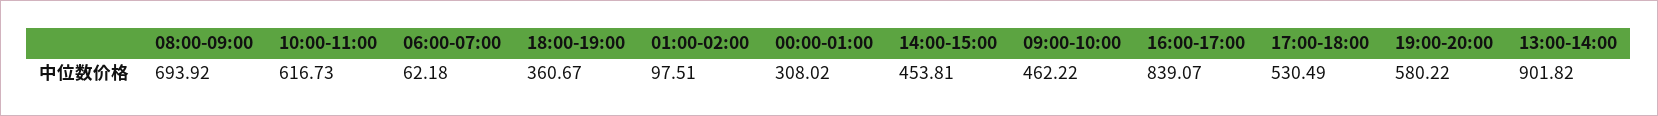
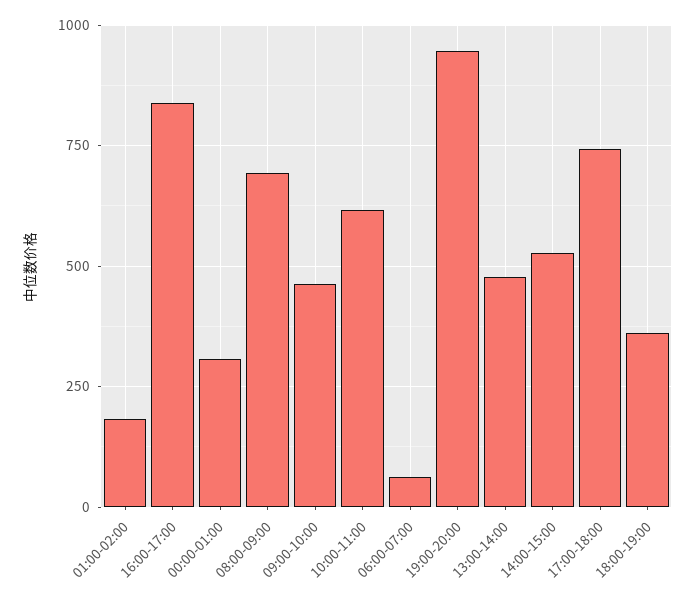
  {
    "08:00-09:00": 693.92,
    "10:00-11:00": 616.73,
    "06:00-07:00": 62.18,
    "18:00-19:00": 360.67,
-   "01:00-02:00": 97.51,
+   "01:00-02:00": 175,
    "00:00-01:00": 308.02,
-   "14:00-15:00": 453.81,
+   "14:00-15:00": 525,
    "09:00-10:00": 462.22,
    "16:00-17:00": 839.07,
-   "17:00-18:00": 530.49,
+   "17:00-18:00": 750,
-   "19:00-20:00": 580.22,
+   "19:00-20:00": 950,
-   "13:00-14:00": 901.82
+   "13:00-14:00": 475
  }

